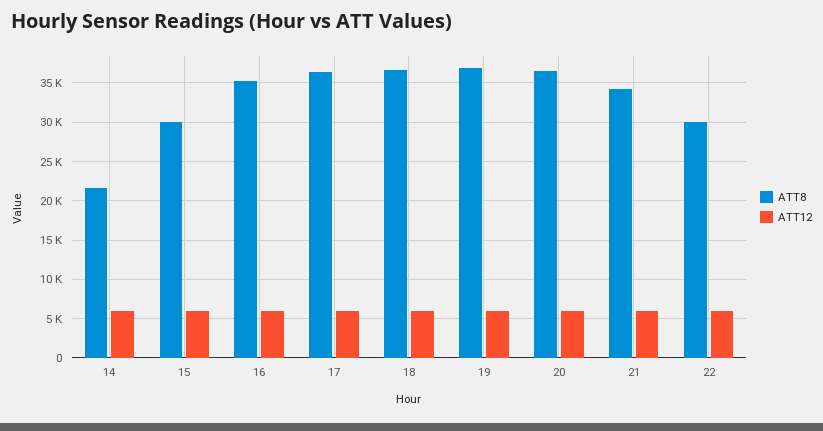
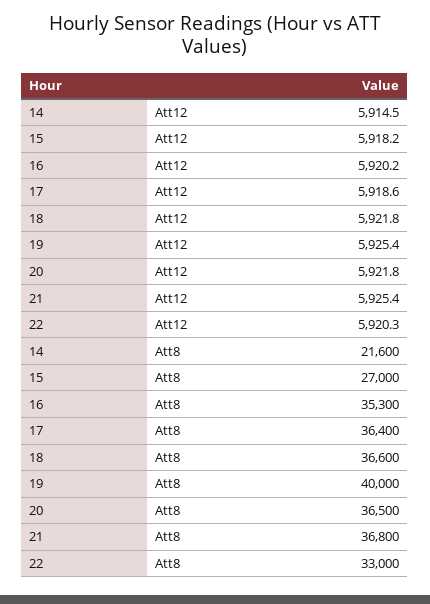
  {
    "ATT8": {
      "14": 21600,
-     "15": 30000,
+     "15": 27000,
      "16": 35300,
      "17": 36400,
      "18": 36600,
-     "19": 37000,
+     "19": 40000,
      "20": 36500,
-     "21": 34000,
+     "21": 36800,
-     "22": 30000
+     "22": 33000
    },
    "ATT12": {
      "14": 5914.5,
      "15": 5918.2,
      "16": 5920.2,
      "17": 5918.6,
      "18": 5921.8,
      "19": 5925.4,
      "20": 5921.8,
      "21": 5925.4,
      "22": 5920.3
    }
  }

